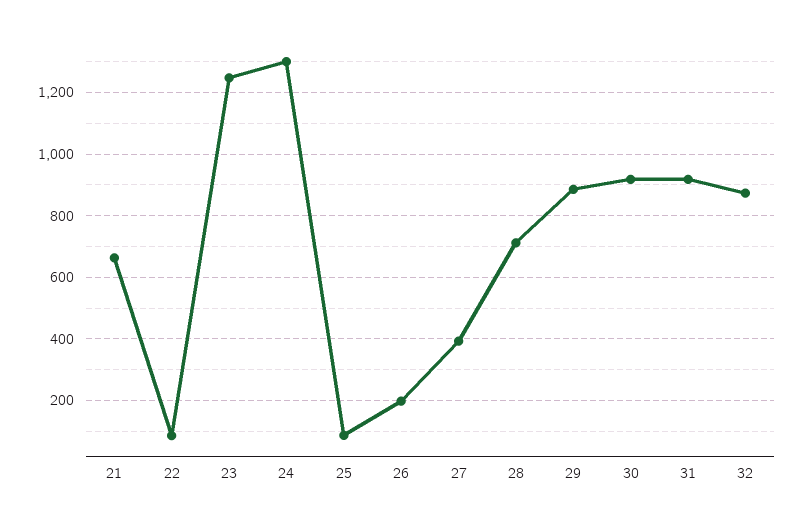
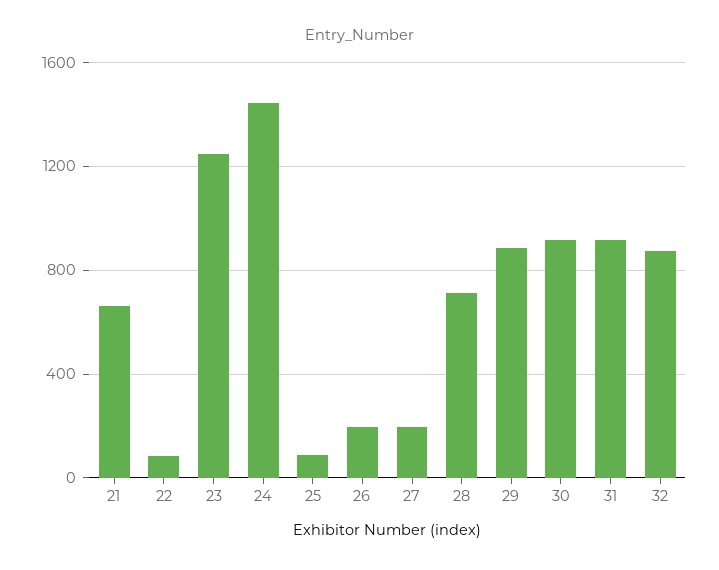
  {
    "21": 660,
    "22": 80,
    "23": 1240,
-   "24": 1300,
+   "24": 1450,
    "25": 80,
    "26": 200,
-   "27": 400,
+   "27": 200,
    "28": 720,
    "29": 880,
    "30": 920,
    "31": 920,
    "32": 880
  }

